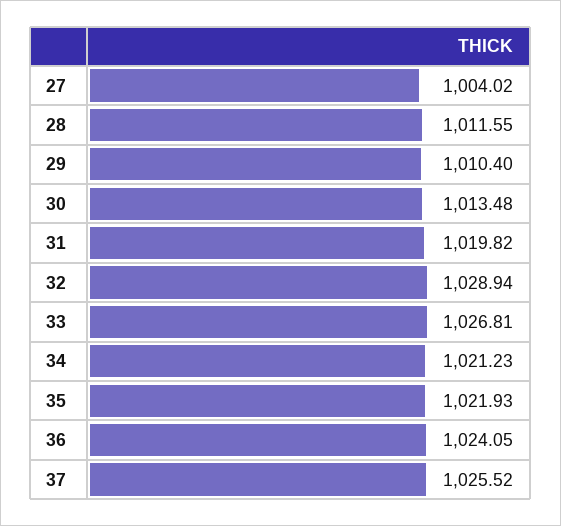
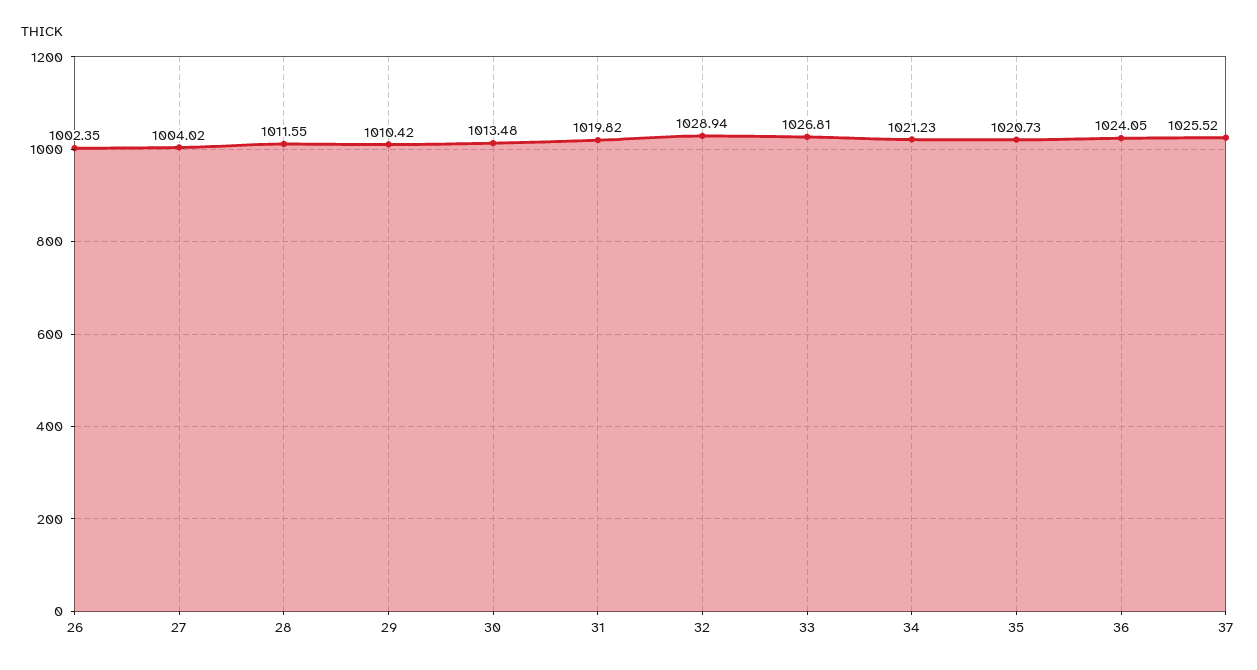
  {
    "27": 1004.02,
    "28": 1011.55,
-   "29": 1010.4,
+   "29": 1010.42,
    "30": 1013.48,
    "31": 1019.82,
    "32": 1028.94,
    "33": 1026.81,
    "34": 1021.23,
-   "35": 1021.93,
+   "35": 1020.73,
    "36": 1024.05,
-   "37": 1025.52
+   "37": 1025.52,
+   "26": 1002.35
  }

